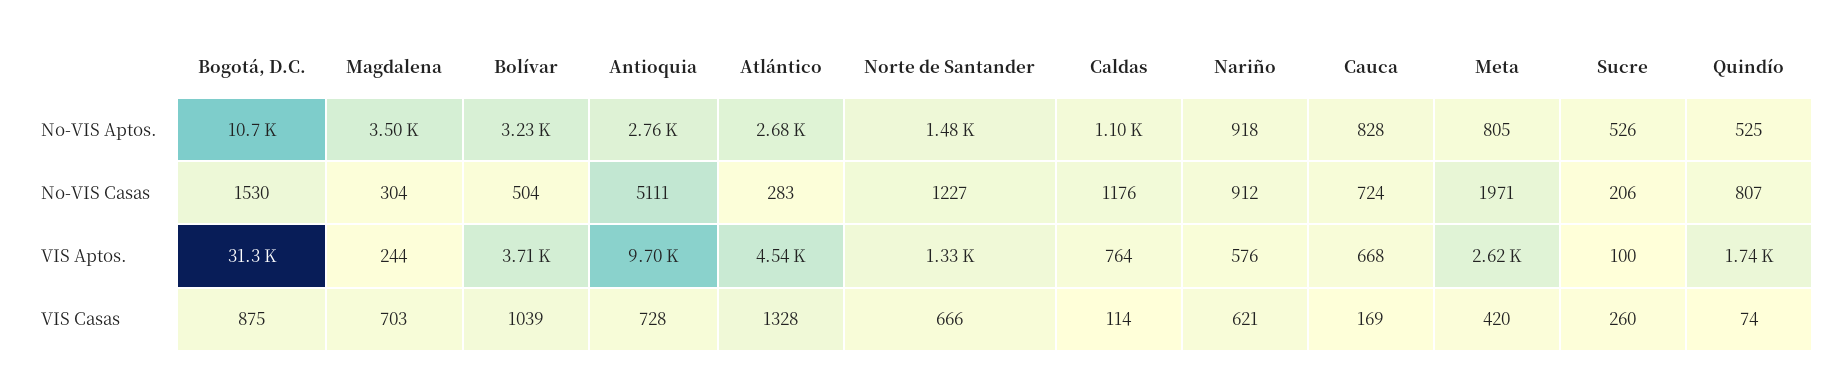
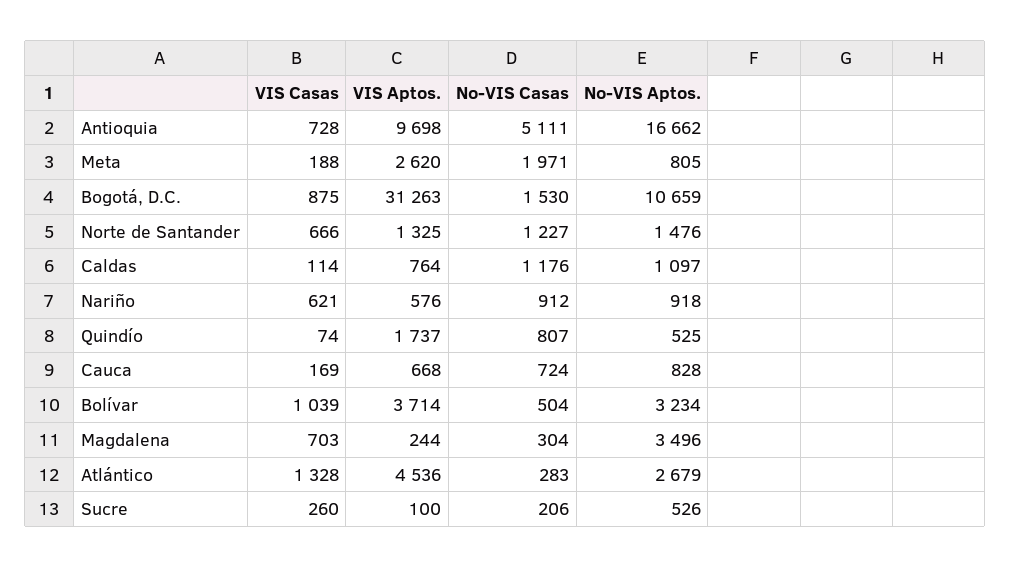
  {
    "Bogotá, D.C.": {
      "No-VIS Aptos.": 10659,
      "No-VIS Casas": 1530,
      "VIS Aptos.": 31263,
      "VIS Casas": 875
    },
    "Magdalena": {
      "No-VIS Aptos.": 3496,
      "No-VIS Casas": 304,
      "VIS Aptos.": 244,
      "VIS Casas": 703
    },
    "Bolívar": {
      "No-VIS Aptos.": 3234,
      "No-VIS Casas": 504,
      "VIS Aptos.": 3714,
      "VIS Casas": 1039
    },
    "Antioquia": {
-     "No-VIS Aptos.": 2760,
+     "No-VIS Aptos.": 16662,
      "No-VIS Casas": 5111,
      "VIS Aptos.": 9698,
      "VIS Casas": 728
    },
    "Atlántico": {
      "No-VIS Aptos.": 2679,
      "No-VIS Casas": 283,
      "VIS Aptos.": 4536,
      "VIS Casas": 1328
    },
    "Norte de Santander": {
      "No-VIS Aptos.": 1476,
      "No-VIS Casas": 1227,
      "VIS Aptos.": 1325,
      "VIS Casas": 666
    },
    "Caldas": {
      "No-VIS Aptos.": 1097,
      "No-VIS Casas": 1176,
      "VIS Aptos.": 764,
      "VIS Casas": 114
    },
    "Nariño": {
      "No-VIS Aptos.": 918,
      "No-VIS Casas": 912,
      "VIS Aptos.": 576,
      "VIS Casas": 621
    },
    "Cauca": {
      "No-VIS Aptos.": 828,
      "No-VIS Casas": 724,
      "VIS Aptos.": 668,
      "VIS Casas": 169
    },
    "Meta": {
      "No-VIS Aptos.": 805,
      "No-VIS Casas": 1971,
      "VIS Aptos.": 2620,
-     "VIS Casas": 420
+     "VIS Casas": 188
    },
    "Sucre": {
      "No-VIS Aptos.": 526,
      "No-VIS Casas": 206,
      "VIS Aptos.": 100,
      "VIS Casas": 260
    },
    "Quindío": {
      "No-VIS Aptos.": 525,
      "No-VIS Casas": 807,
      "VIS Aptos.": 1737,
      "VIS Casas": 74
    }
  }

